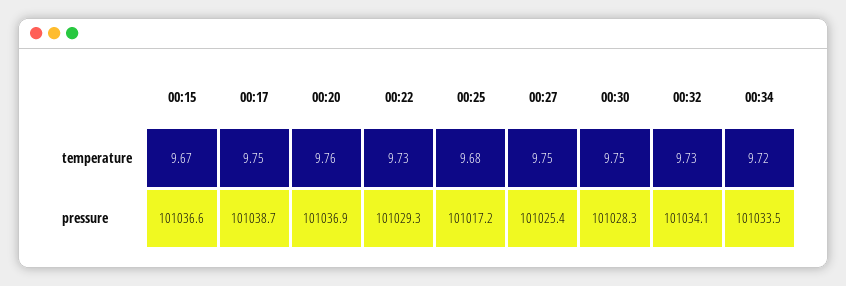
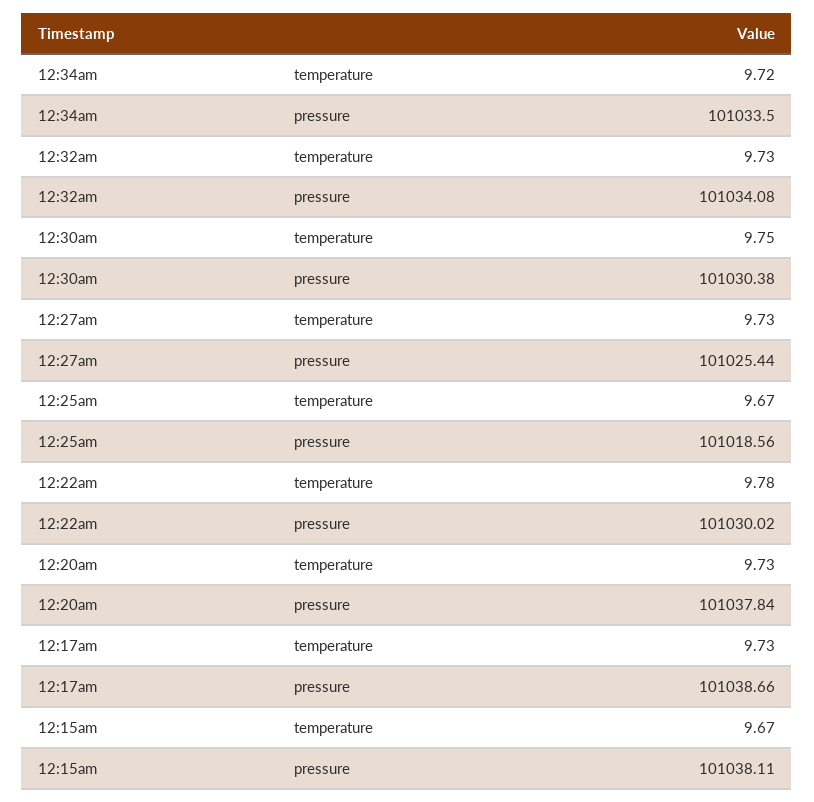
  {
    "00:15": {
      "temperature": 9.67,
-     "pressure": 101036.6
+     "pressure": 101038.11
    },
    "00:17": {
-     "temperature": 9.75,
+     "temperature": 9.73,
      "pressure": 101038.66
    },
    "00:20": {
-     "temperature": 9.76,
+     "temperature": 9.73,
-     "pressure": 101036.9
+     "pressure": 101037.84
    },
    "00:22": {
-     "temperature": 9.73,
+     "temperature": 9.78,
-     "pressure": 101029.3
+     "pressure": 101030.02
    },
    "00:25": {
-     "temperature": 9.68,
+     "temperature": 9.67,
-     "pressure": 101017.2
+     "pressure": 101018.56
    },
    "00:27": {
-     "temperature": 9.75,
+     "temperature": 9.73,
      "pressure": 101025.44
    },
    "00:30": {
      "temperature": 9.75,
-     "pressure": 101028.3
+     "pressure": 101030.38
    },
    "00:32": {
      "temperature": 9.73,
      "pressure": 101034.08
    },
    "00:34": {
      "temperature": 9.72,
      "pressure": 101033.5
    }
  }

